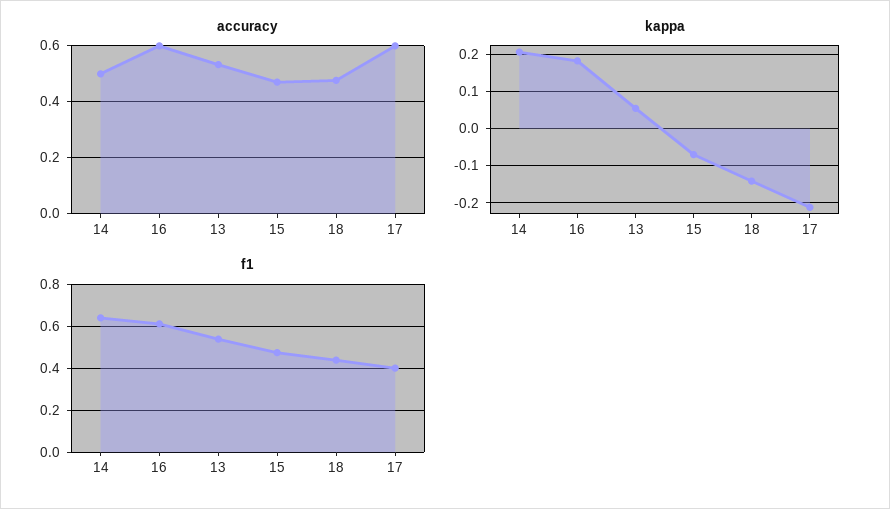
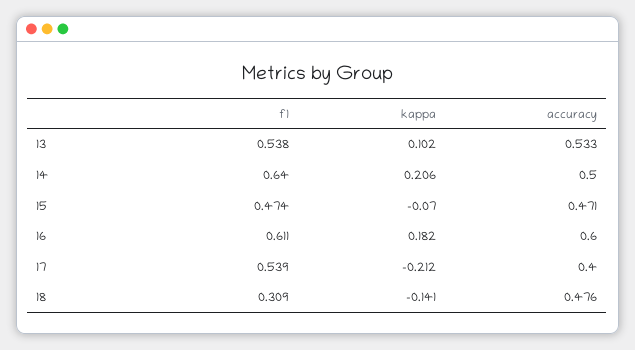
  {
    "accuracy": {
      "14": 0.5,
      "16": 0.6,
      "13": 0.533,
      "15": 0.471,
      "18": 0.476,
-     "17": 0.6
+     "17": 0.4
    },
    "kappa": {
      "14": 0.206,
      "16": 0.182,
-     "13": 0.06,
+     "13": 0.102,
      "15": -0.07,
      "18": -0.141,
      "17": -0.212
    },
    "f1": {
      "14": 0.64,
      "16": 0.611,
      "13": 0.538,
      "15": 0.474,
-     "18": 0.45,
+     "18": 0.309,
-     "17": 0.4
+     "17": 0.539
    }
  }

